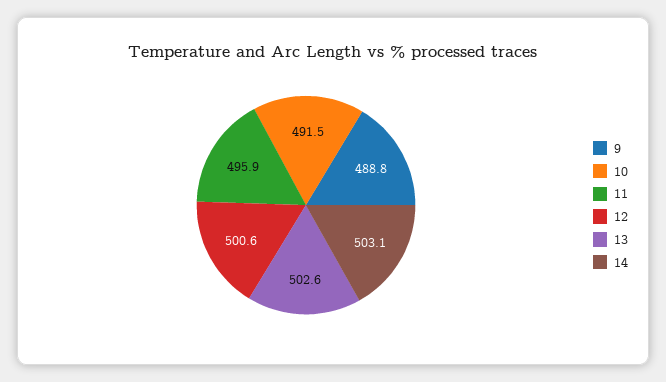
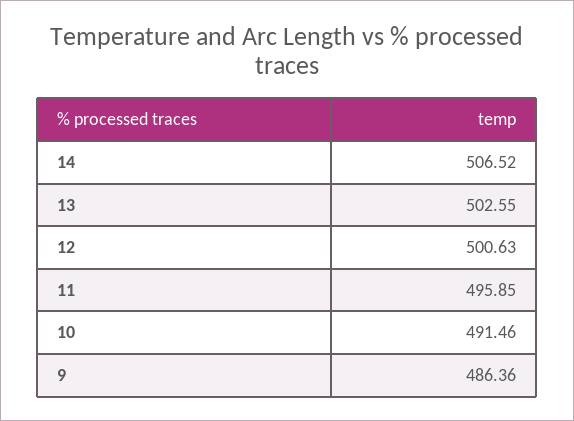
  {
-   "9": 488.8,
+   "9": 486.36,
    "10": 491.46,
    "11": 495.85,
    "12": 500.63,
    "13": 502.55,
-   "14": 503.1
+   "14": 506.52
  }

